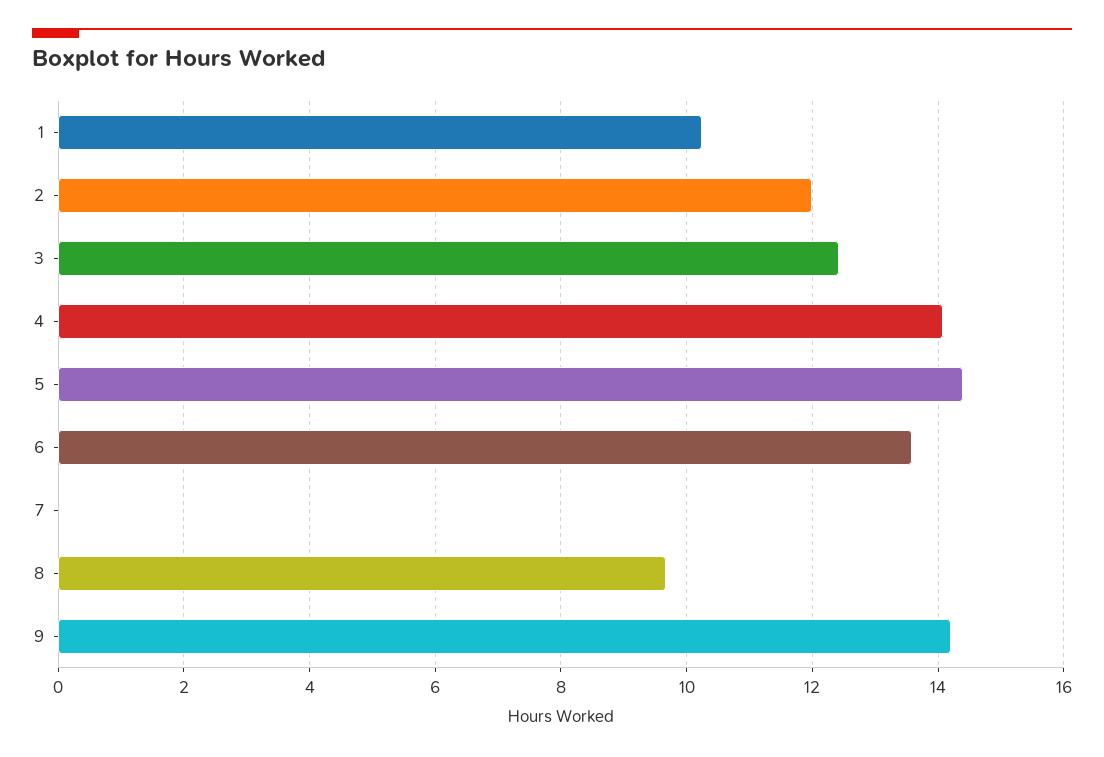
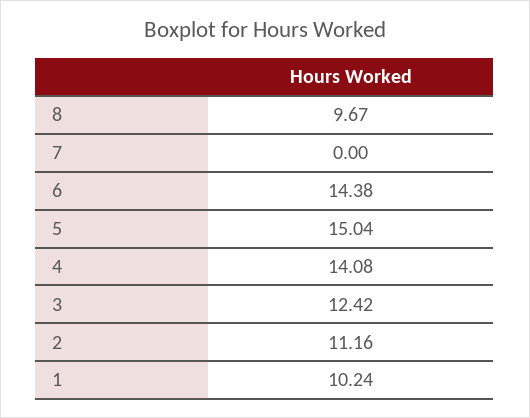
  {
    "1": 10.24,
-   "2": 12,
+   "2": 11.16,
    "3": 12.42,
    "4": 14.08,
-   "5": 14.4,
+   "5": 15.04,
-   "6": 13.6,
+   "6": 14.38,
    "7": 0,
-   "8": 9.67,
+   "8": 9.67
-   "9": 14.2
  }

